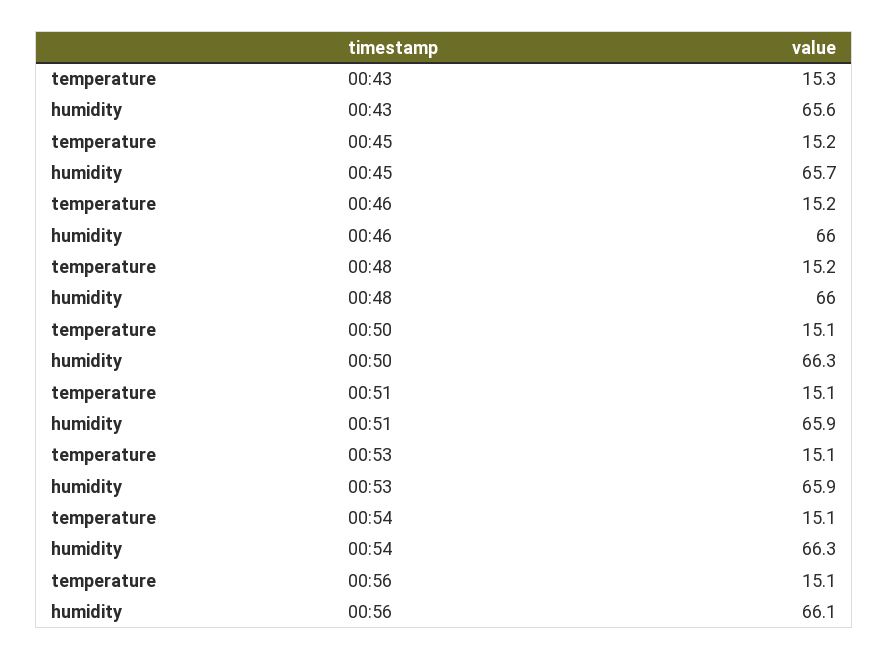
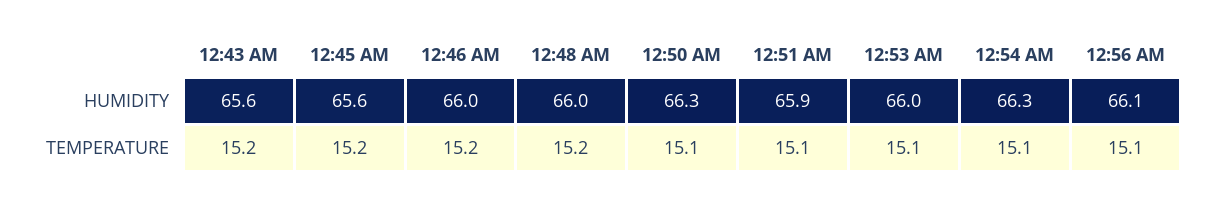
  {
    "temperature": {
-     "00:43": 15.3,
+     "00:43": 15.2,
      "00:45": 15.2,
      "00:46": 15.2,
      "00:48": 15.2,
      "00:50": 15.1,
      "00:51": 15.1,
      "00:53": 15.1,
      "00:54": 15.1,
      "00:56": 15.1
    },
    "humidity": {
      "00:43": 65.6,
-     "00:45": 65.7,
+     "00:45": 65.6,
      "00:46": 66,
      "00:48": 66,
      "00:50": 66.3,
      "00:51": 65.9,
-     "00:53": 65.9,
+     "00:53": 66,
      "00:54": 66.3,
      "00:56": 66.1
    }
  }

